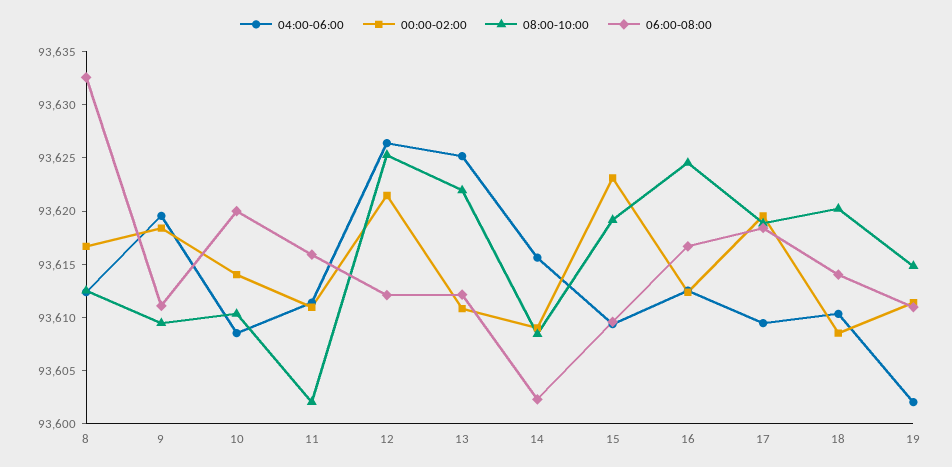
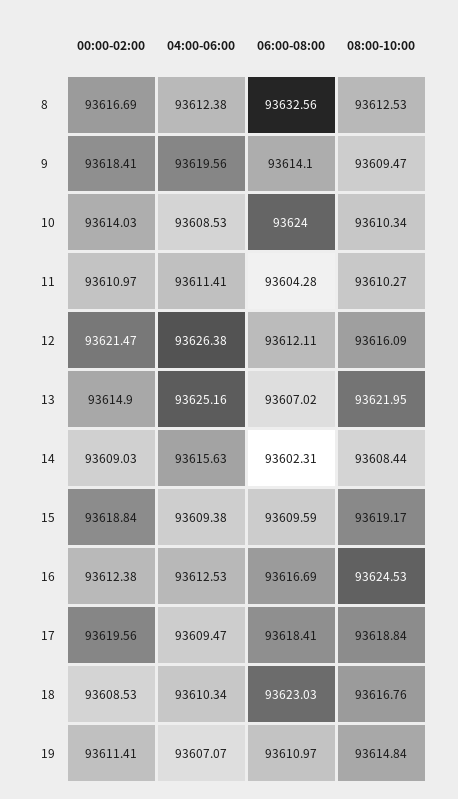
  {
    "04:00-06:00": {
      "8": 93612.38,
      "9": 93619.56,
      "10": 93608.53,
      "11": 93611.41,
      "12": 93626.38,
      "13": 93625.16,
      "14": 93615.63,
      "15": 93609.38,
      "16": 93612.53,
      "17": 93609.47,
      "18": 93610.34,
-     "19": 93602
+     "19": 93607.07
    },
    "00:00-02:00": {
      "8": 93616.69,
      "9": 93618.41,
      "10": 93614.03,
      "11": 93610.97,
      "12": 93621.47,
-     "13": 93611,
+     "13": 93614.9,
      "14": 93609.03,
-     "15": 93623,
+     "15": 93618.84,
      "16": 93612.38,
      "17": 93619.56,
      "18": 93608.53,
      "19": 93611.41
    },
    "08:00-10:00": {
      "8": 93612.53,
      "9": 93609.47,
      "10": 93610.34,
-     "11": 93602,
+     "11": 93610.27,
-     "12": 93625,
+     "12": 93616.09,
      "13": 93621.95,
      "14": 93608.44,
      "15": 93619.17,
      "16": 93624.53,
      "17": 93618.84,
-     "18": 93620,
+     "18": 93616.76,
      "19": 93614.84
    },
    "06:00-08:00": {
      "8": 93632.56,
-     "9": 93611,
+     "9": 93614.1,
-     "10": 93620,
+     "10": 93624,
-     "11": 93616,
+     "11": 93604.28,
      "12": 93612.11,
-     "13": 93612,
+     "13": 93607.02,
      "14": 93602.31,
      "15": 93609.59,
      "16": 93616.69,
      "17": 93618.41,
-     "18": 93614,
+     "18": 93623.03,
      "19": 93610.97
    }
  }

